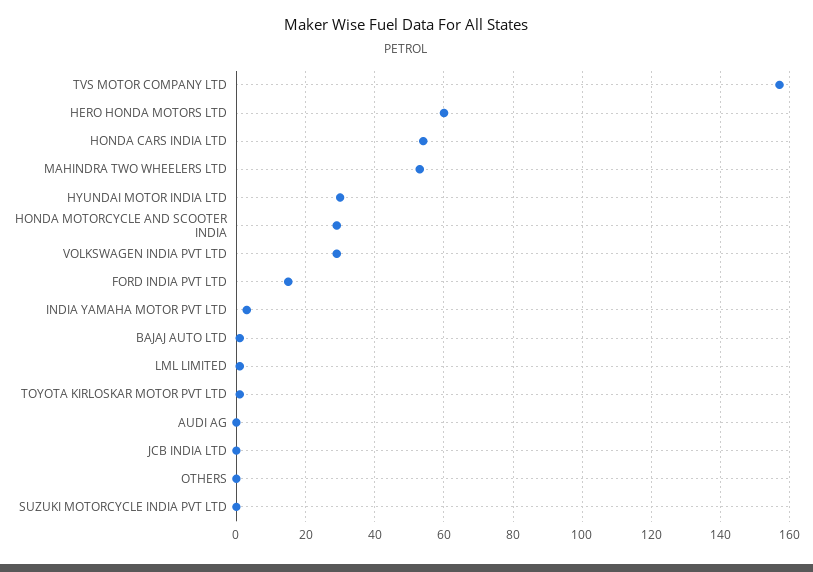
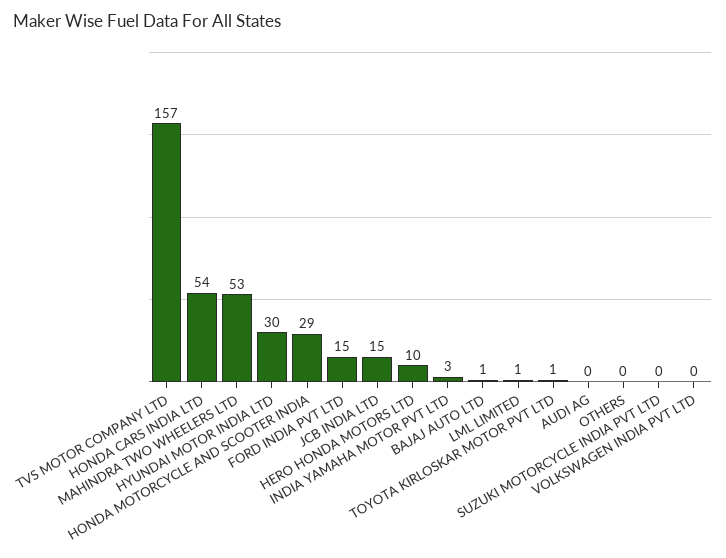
  {
    "TVS MOTOR COMPANY LTD": 157,
-   "HERO HONDA MOTORS LTD": 60,
+   "HERO HONDA MOTORS LTD": 10,
    "HONDA CARS INDIA LTD": 54,
    "MAHINDRA TWO WHEELERS LTD": 53,
    "HYUNDAI MOTOR INDIA LTD": 30,
    "HONDA MOTORCYCLE AND SCOOTER INDIA": 29,
-   "VOLKSWAGEN INDIA PVT LTD": 30,
+   "VOLKSWAGEN INDIA PVT LTD": 0,
    "FORD INDIA PVT LTD": 15,
    "INDIA YAMAHA MOTOR PVT LTD": 3,
    "BAJAJ AUTO LTD": 1,
    "LML LIMITED": 1,
    "TOYOTA KIRLOSKAR MOTOR PVT LTD": 1,
    "AUDI AG": 0,
-   "JCB INDIA LTD": 0,
+   "JCB INDIA LTD": 15,
    "OTHERS": 0,
    "SUZUKI MOTORCYCLE INDIA PVT LTD": 0
  }

